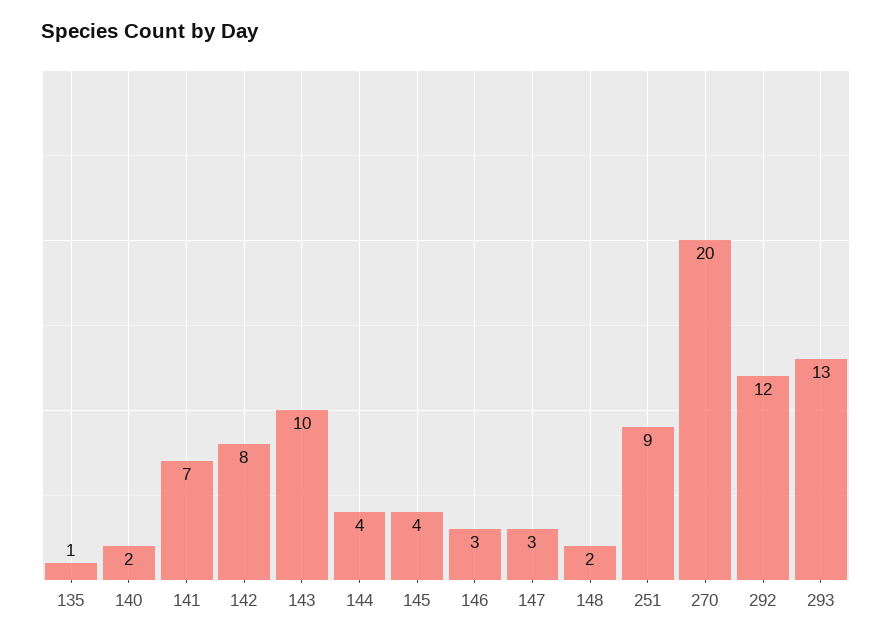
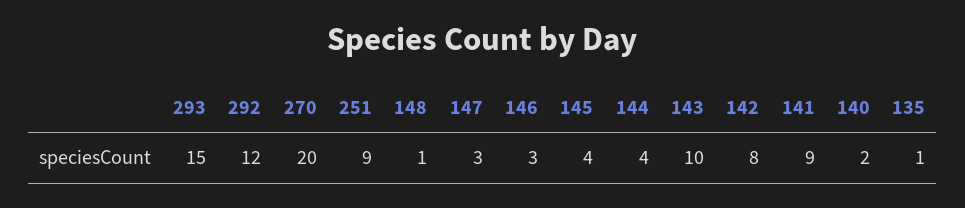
  {
    "135": 1,
    "140": 2,
-   "141": 7,
+   "141": 9,
    "142": 8,
    "143": 10,
    "144": 4,
    "145": 4,
    "146": 3,
    "147": 3,
-   "148": 2,
+   "148": 1,
    "251": 9,
    "270": 20,
    "292": 12,
-   "293": 13
+   "293": 15
  }

